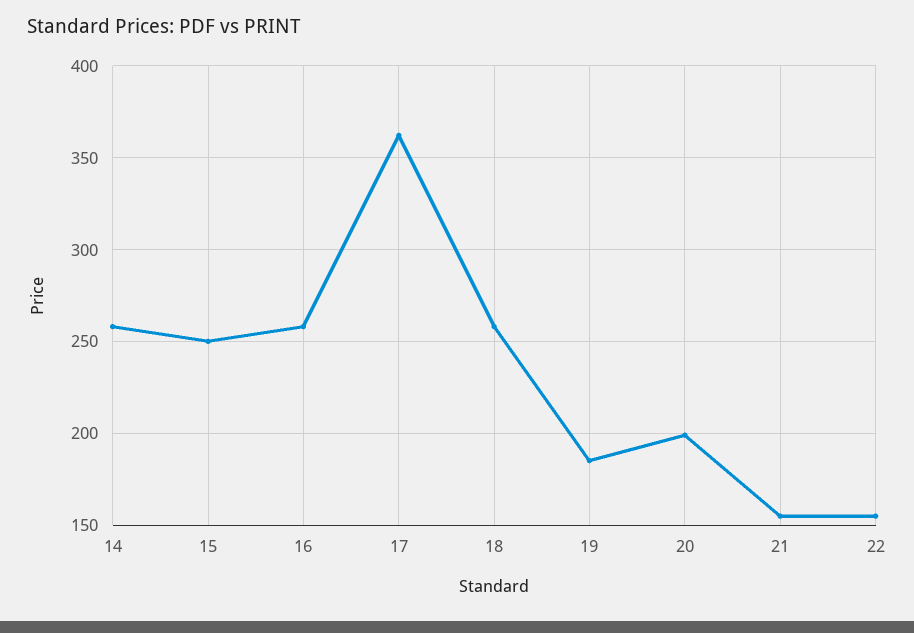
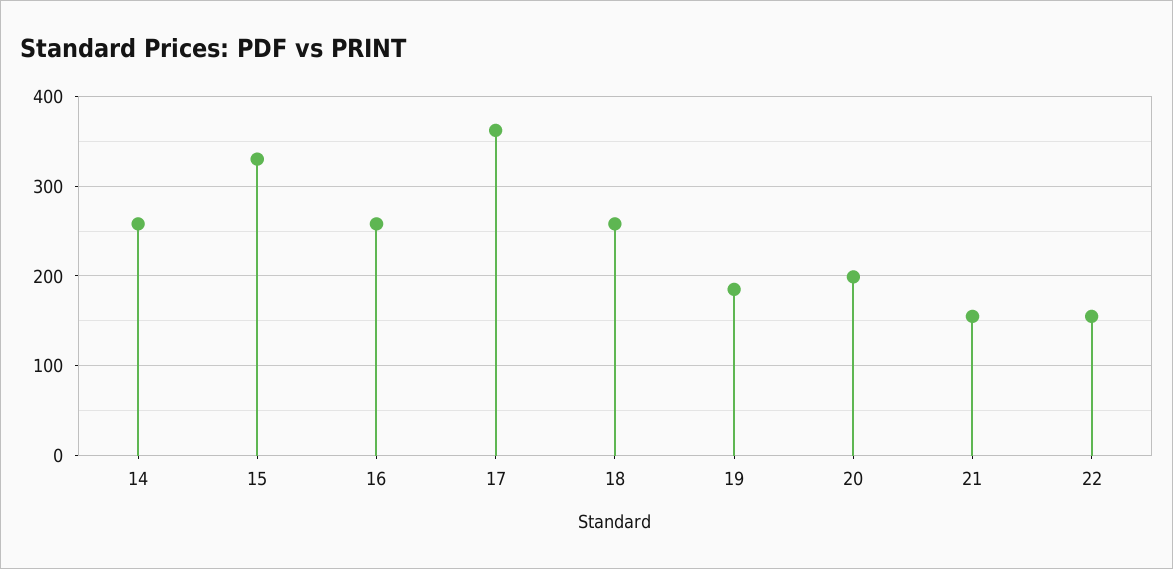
  {
    "14": 260,
-   "15": 250,
+   "15": 330,
    "16": 260,
    "17": 360,
    "18": 260,
    "19": 185,
    "20": 200,
    "21": 155,
    "22": 155
  }

